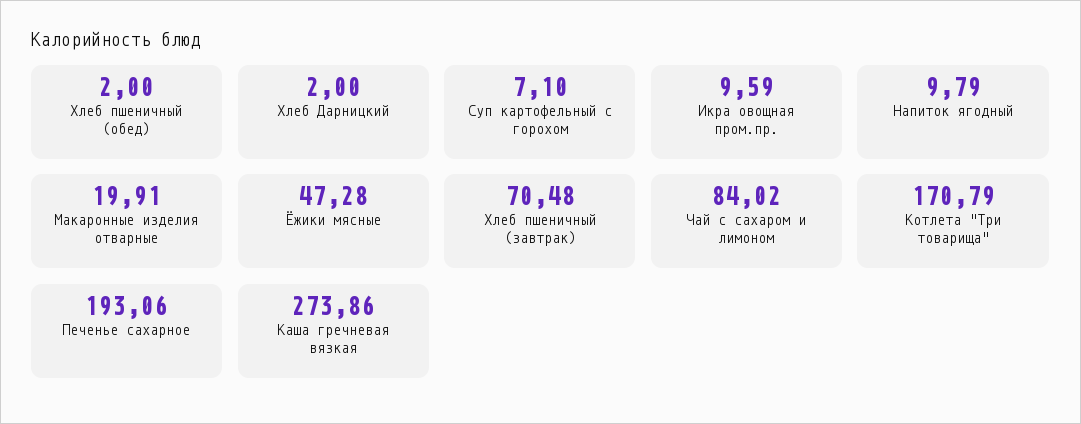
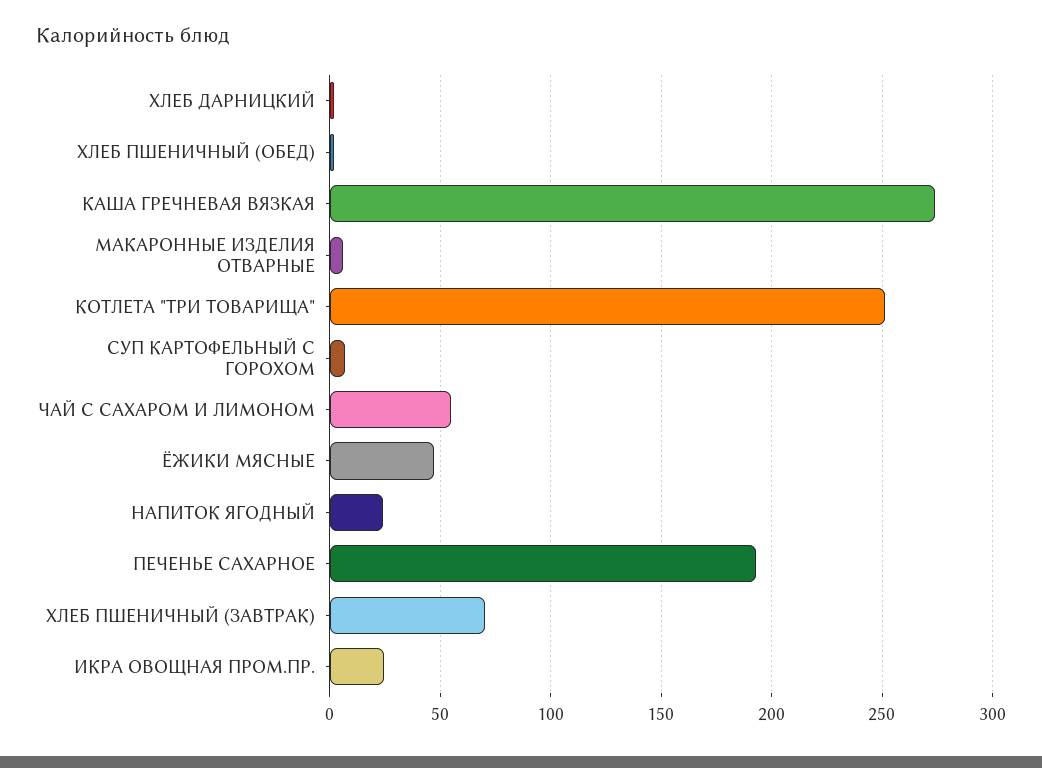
  {
    "Хлеб пшеничный (обед)": 2,
    "Хлеб Дарницкий": 2,
    "Суп картофельный с горохом": 7.1,
-   "Икра овощная пром.пр.": 9.59,
+   "Икра овощная пром.пр.": 25,
-   "Напиток ягодный": 9.79,
+   "Напиток ягодный": 25,
-   "Макаронные изделия отварные": 19.91,
+   "Макаронные изделия отварные": 5,
    "Ёжики мясные": 47.28,
    "Хлеб пшеничный (завтрак)": 70.48,
-   "Чай с сахаром и лимоном": 84.02,
+   "Чай с сахаром и лимоном": 55,
-   "Котлета \"Три товарища\"": 170.79,
+   "Котлета \"Три товарища\"": 250,
    "Печенье сахарное": 193.06,
    "Каша гречневая вязкая": 273.86
  }

